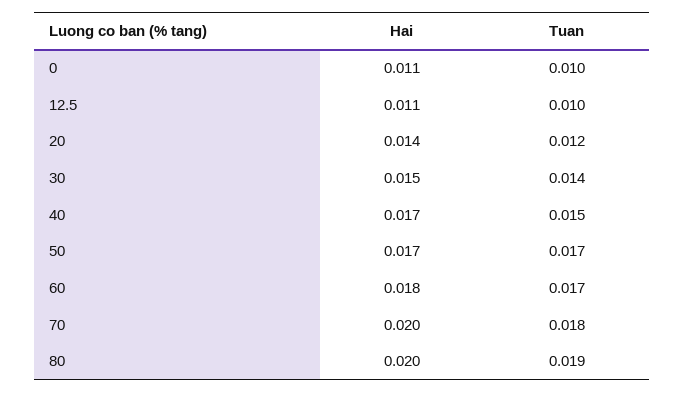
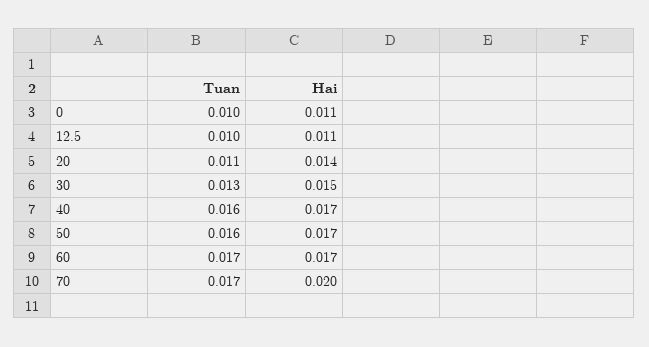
  {
    "Hai": {
      "0": 0.011,
      "12.5": 0.011,
      "20": 0.014,
      "30": 0.015,
      "40": 0.017,
      "50": 0.017,
-     "60": 0.018,
+     "60": 0.017,
-     "70": 0.02,
+     "70": 0.02
-     "80": 0.02
    },
    "Tuan": {
      "0": 0.01,
      "12.5": 0.01,
-     "20": 0.012,
+     "20": 0.011,
-     "30": 0.014,
+     "30": 0.013,
-     "40": 0.015,
+     "40": 0.016,
-     "50": 0.017,
+     "50": 0.016,
      "60": 0.017,
-     "70": 0.018,
+     "70": 0.017
-     "80": 0.019
    }
  }

